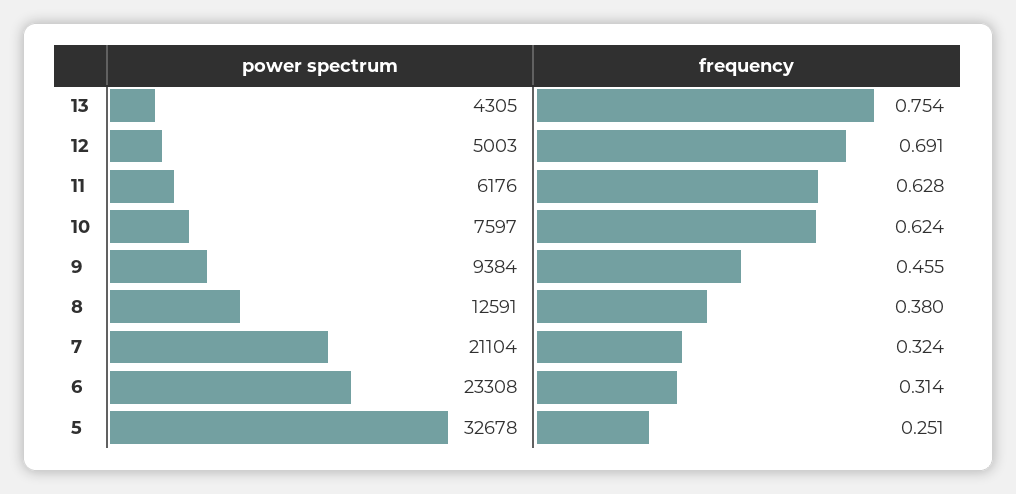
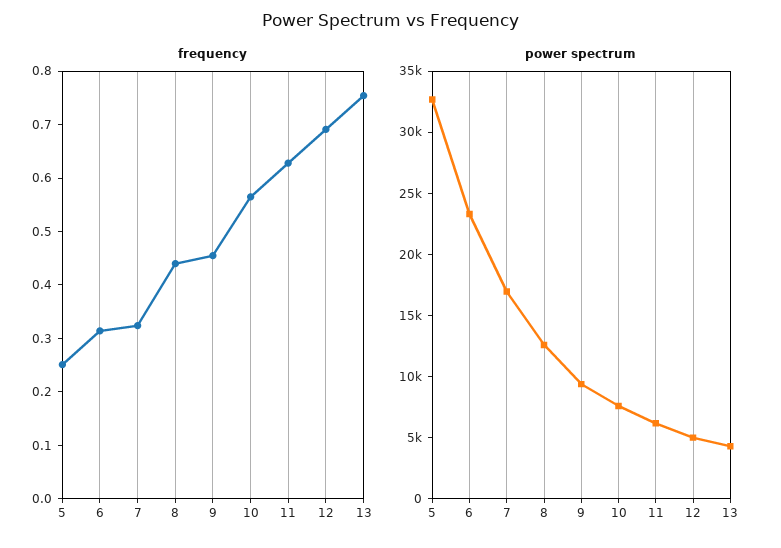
  {
    "power spectrum": {
      "13": 4305,
      "12": 5003,
      "11": 6176,
      "10": 7597,
      "9": 9384,
      "8": 12591,
-     "7": 21104,
+     "7": 17000,
      "6": 23308,
      "5": 32678
    },
    "frequency": {
      "13": 0.754,
      "12": 0.691,
      "11": 0.628,
-     "10": 0.624,
+     "10": 0.56,
      "9": 0.455,
-     "8": 0.38,
+     "8": 0.44,
      "7": 0.324,
      "6": 0.314,
      "5": 0.251
    }
  }

